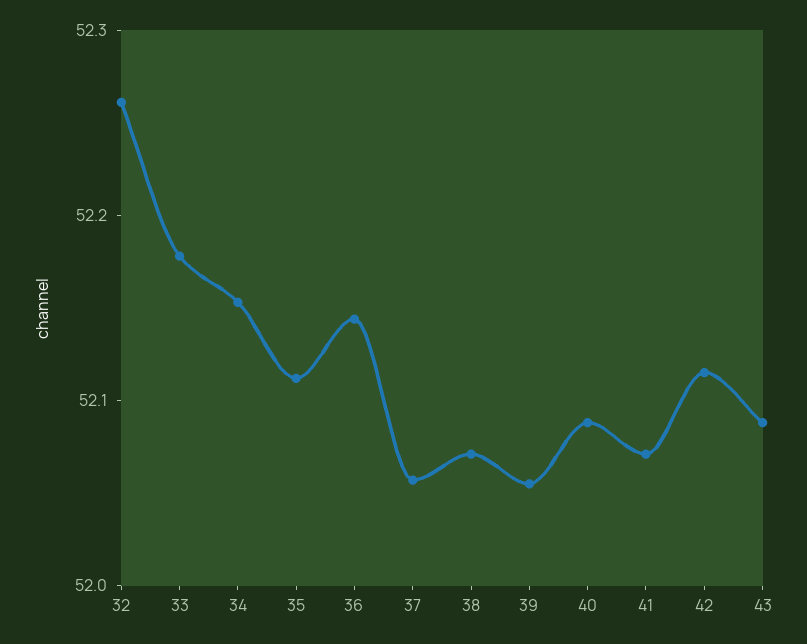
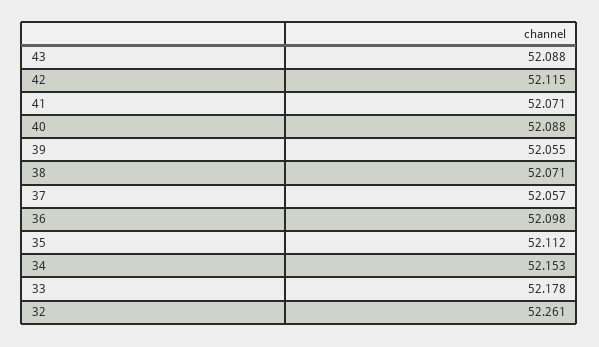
  {
    "32": 52.261,
    "33": 52.178,
    "34": 52.153,
    "35": 52.112,
-   "36": 52.14,
+   "36": 52.098,
    "37": 52.057,
    "38": 52.071,
    "39": 52.055,
    "40": 52.088,
    "41": 52.071,
    "42": 52.115,
    "43": 52.088
  }

